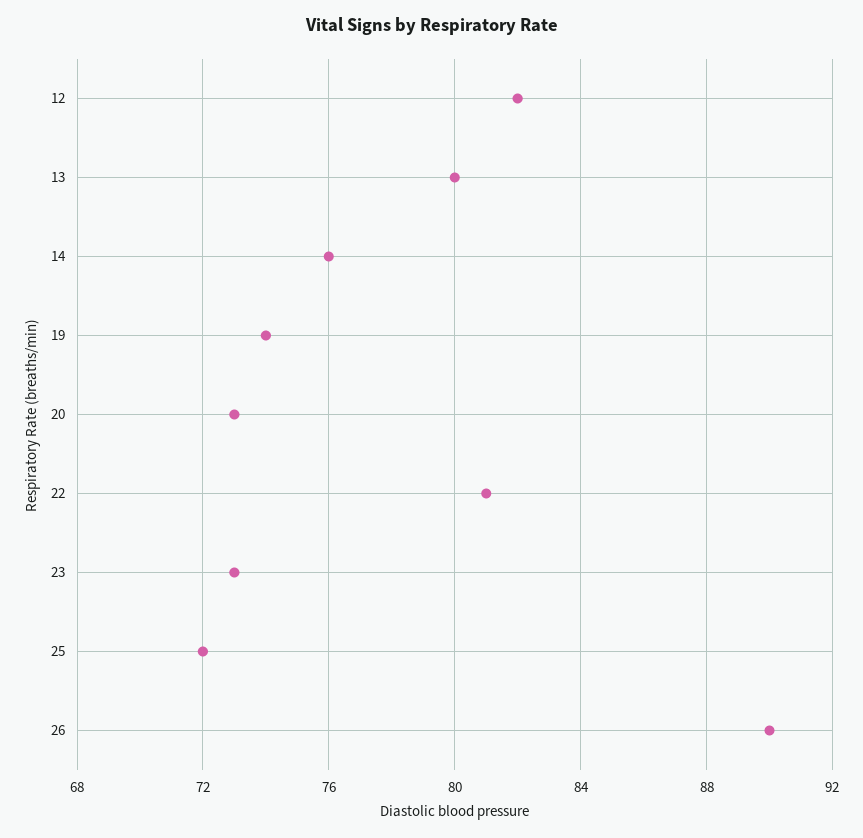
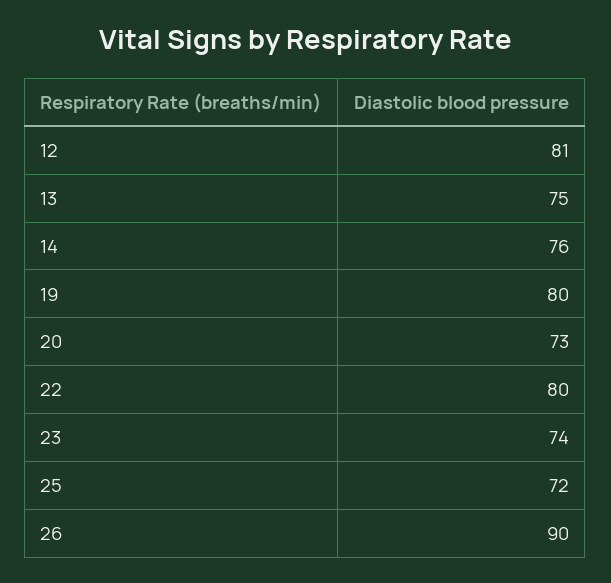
  {
-   "12": 82,
+   "12": 81,
-   "13": 80,
+   "13": 75,
    "14": 76,
-   "19": 74,
+   "19": 80,
    "20": 73,
-   "22": 81,
+   "22": 80,
-   "23": 73,
+   "23": 74,
    "25": 72,
    "26": 90
  }

